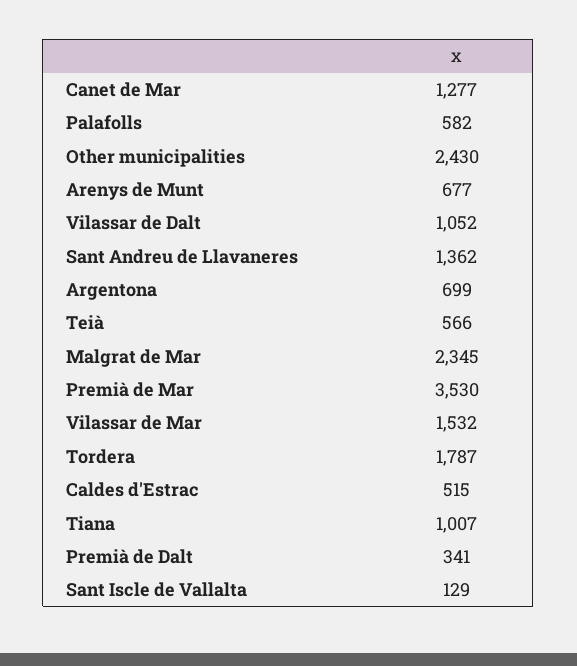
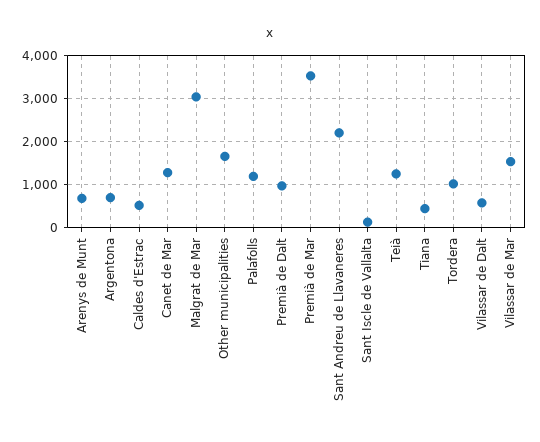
  {
    "Canet de Mar": 1277,
-   "Palafolls": 582,
+   "Palafolls": 1200,
-   "Other municipalities": 2430,
+   "Other municipalities": 1600,
    "Arenys de Munt": 677,
-   "Vilassar de Dalt": 1052,
+   "Vilassar de Dalt": 600,
-   "Sant Andreu de Llavaneres": 1362,
+   "Sant Andreu de Llavaneres": 2200,
    "Argentona": 699,
-   "Teià": 566,
+   "Teià": 1200,
-   "Malgrat de Mar": 2345,
+   "Malgrat de Mar": 3000,
    "Premià de Mar": 3530,
    "Vilassar de Mar": 1532,
-   "Tordera": 1787,
+   "Tordera": 1000,
    "Caldes d'Estrac": 515,
-   "Tiana": 1007,
+   "Tiana": 400,
-   "Premià de Dalt": 341,
+   "Premià de Dalt": 1000,
    "Sant Iscle de Vallalta": 129
  }

